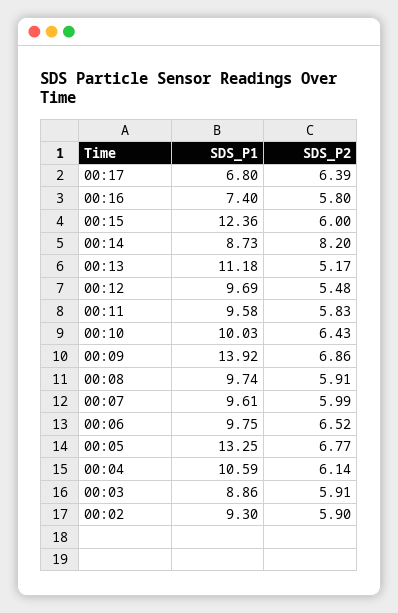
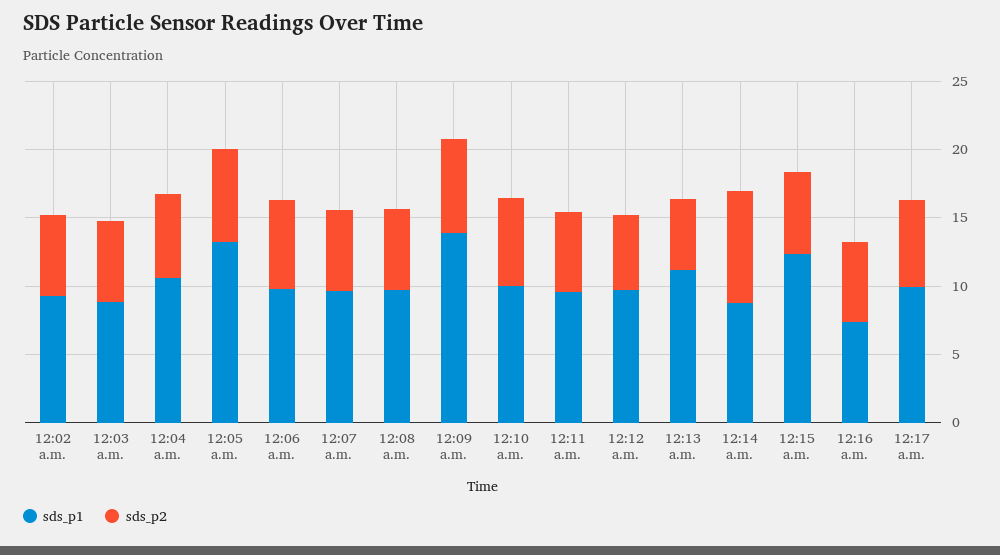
  {
    "SDS_P1": {
-     "00:17": 6.8,
+     "00:17": 10,
      "00:16": 7.4,
      "00:15": 12.36,
      "00:14": 8.73,
      "00:13": 11.18,
      "00:12": 9.69,
      "00:11": 9.58,
      "00:10": 10.03,
      "00:09": 13.92,
      "00:08": 9.74,
      "00:07": 9.61,
      "00:06": 9.75,
      "00:05": 13.25,
      "00:04": 10.59,
      "00:03": 8.86,
      "00:02": 9.3
    },
    "SDS_P2": {
      "00:17": 6.39,
      "00:16": 5.8,
      "00:15": 6,
      "00:14": 8.2,
      "00:13": 5.17,
      "00:12": 5.48,
      "00:11": 5.83,
      "00:10": 6.43,
      "00:09": 6.86,
      "00:08": 5.91,
      "00:07": 5.99,
      "00:06": 6.52,
      "00:05": 6.77,
      "00:04": 6.14,
      "00:03": 5.91,
      "00:02": 5.9
    }
  }

